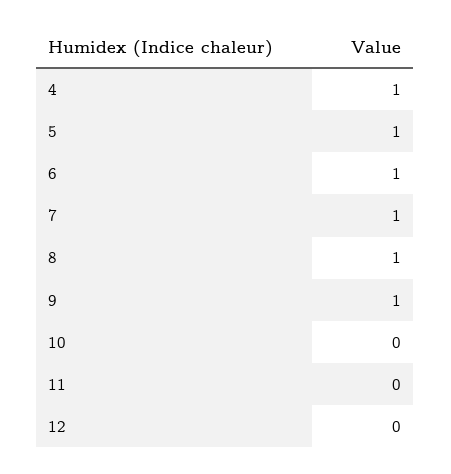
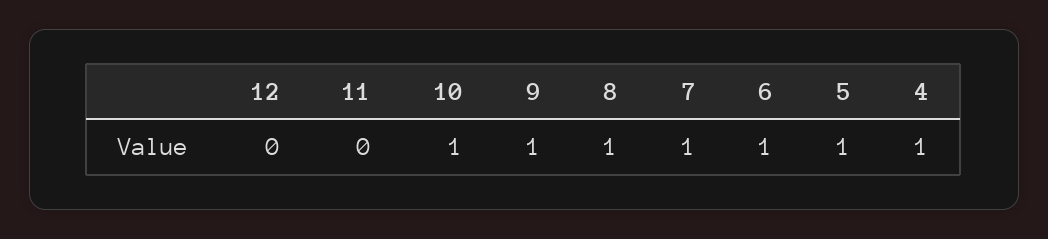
  {
    "4": 1,
    "5": 1,
    "6": 1,
    "7": 1,
    "8": 1,
    "9": 1,
-   "10": 0,
+   "10": 1,
    "11": 0,
    "12": 0
  }

